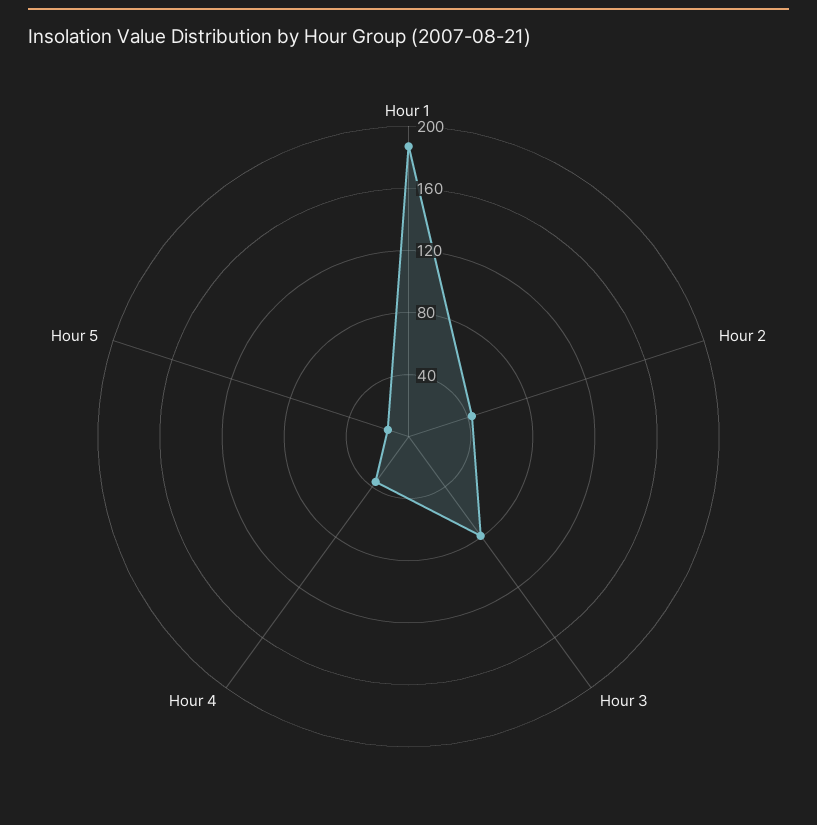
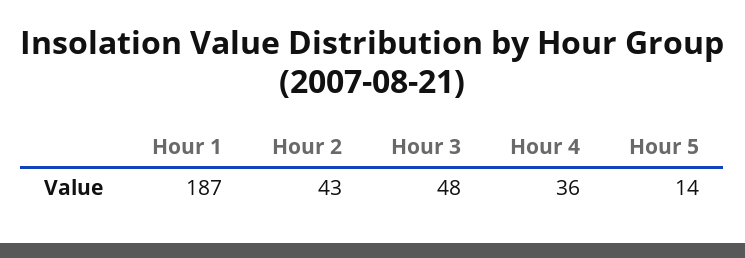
  {
    "Hour 1": 187,
    "Hour 2": 43,
-   "Hour 3": 80,
+   "Hour 3": 48,
    "Hour 4": 36,
    "Hour 5": 14
  }

